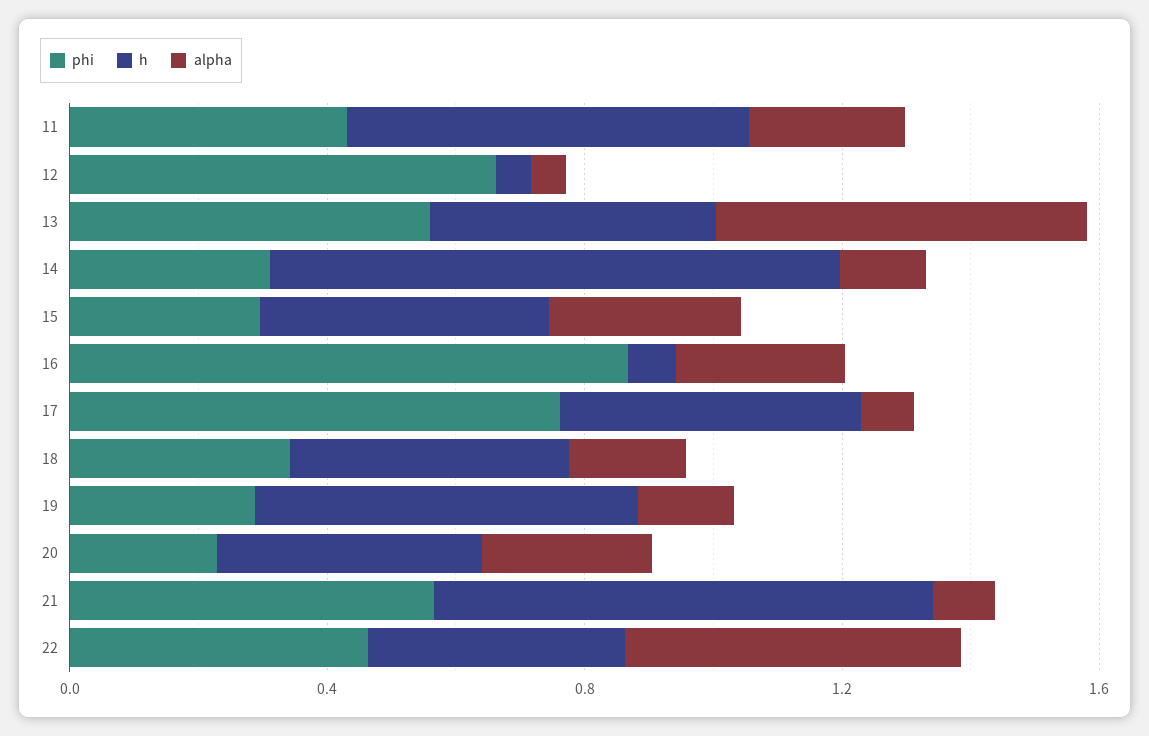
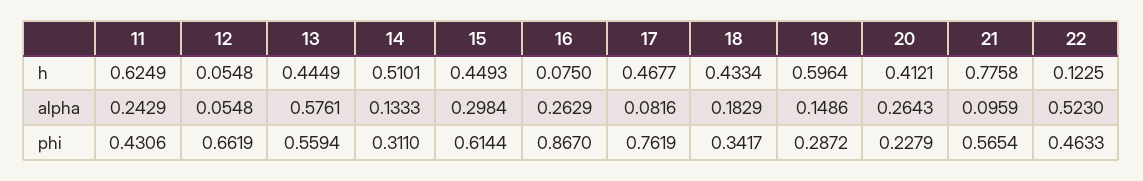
  {
    "phi": {
      "11": 0.4306,
      "12": 0.6619,
      "13": 0.5594,
      "14": 0.311,
-     "15": 0.3,
+     "15": 0.6144,
      "16": 0.867,
      "17": 0.7619,
      "18": 0.3417,
      "19": 0.2872,
      "20": 0.2279,
      "21": 0.5654,
      "22": 0.4633
    },
    "h": {
      "11": 0.6249,
      "12": 0.0548,
      "13": 0.4449,
-     "14": 0.9,
+     "14": 0.5101,
      "15": 0.4493,
      "16": 0.075,
      "17": 0.4677,
      "18": 0.4334,
      "19": 0.5964,
      "20": 0.4121,
      "21": 0.7758,
-     "22": 0.4
+     "22": 0.1225
    },
    "alpha": {
      "11": 0.2429,
      "12": 0.0548,
      "13": 0.5761,
      "14": 0.1333,
      "15": 0.2984,
      "16": 0.2629,
      "17": 0.0816,
      "18": 0.1829,
      "19": 0.1486,
      "20": 0.2643,
      "21": 0.0959,
      "22": 0.523
    }
  }

